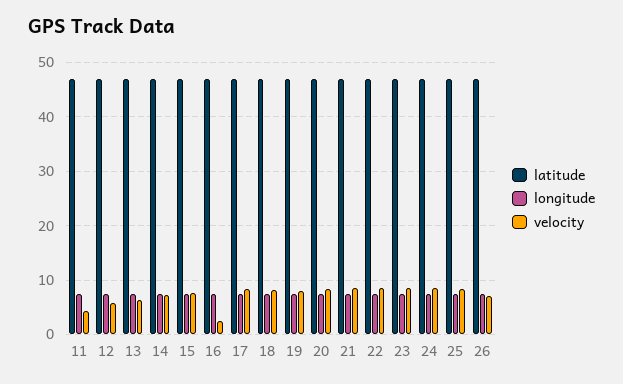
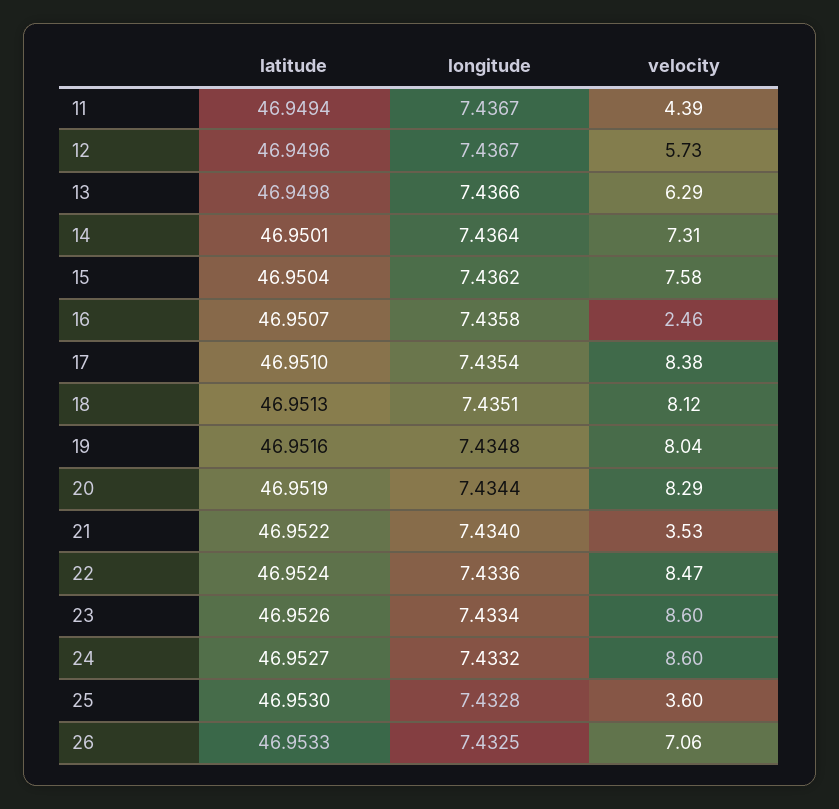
  {
    "latitude": {
      "11": 46.9494,
      "12": 46.9496,
      "13": 46.9498,
      "14": 46.9501,
      "15": 46.9504,
      "16": 46.9507,
      "17": 46.951,
      "18": 46.9513,
      "19": 46.9516,
      "20": 46.9519,
      "21": 46.9522,
      "22": 46.9524,
      "23": 46.9526,
      "24": 46.9527,
      "25": 46.953,
      "26": 46.9533
    },
    "longitude": {
      "11": 7.4367,
      "12": 7.4367,
      "13": 7.4366,
      "14": 7.4364,
      "15": 7.4362,
      "16": 7.4358,
      "17": 7.4354,
      "18": 7.4351,
      "19": 7.4348,
      "20": 7.4344,
      "21": 7.434,
      "22": 7.4336,
      "23": 7.4334,
      "24": 7.4332,
      "25": 7.4328,
      "26": 7.4325
    },
    "velocity": {
      "11": 4.39,
      "12": 5.73,
      "13": 6.29,
      "14": 7.31,
      "15": 7.58,
      "16": 2.46,
      "17": 8.38,
      "18": 8.12,
      "19": 8.04,
      "20": 8.29,
-     "21": 8,
+     "21": 3.53,
      "22": 8.47,
      "23": 8.6,
      "24": 8.6,
-     "25": 8,
+     "25": 3.6,
      "26": 7.06
    }
  }

